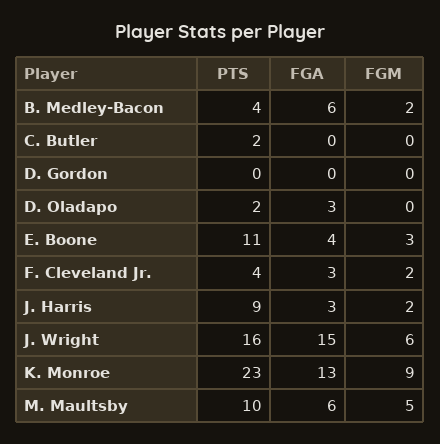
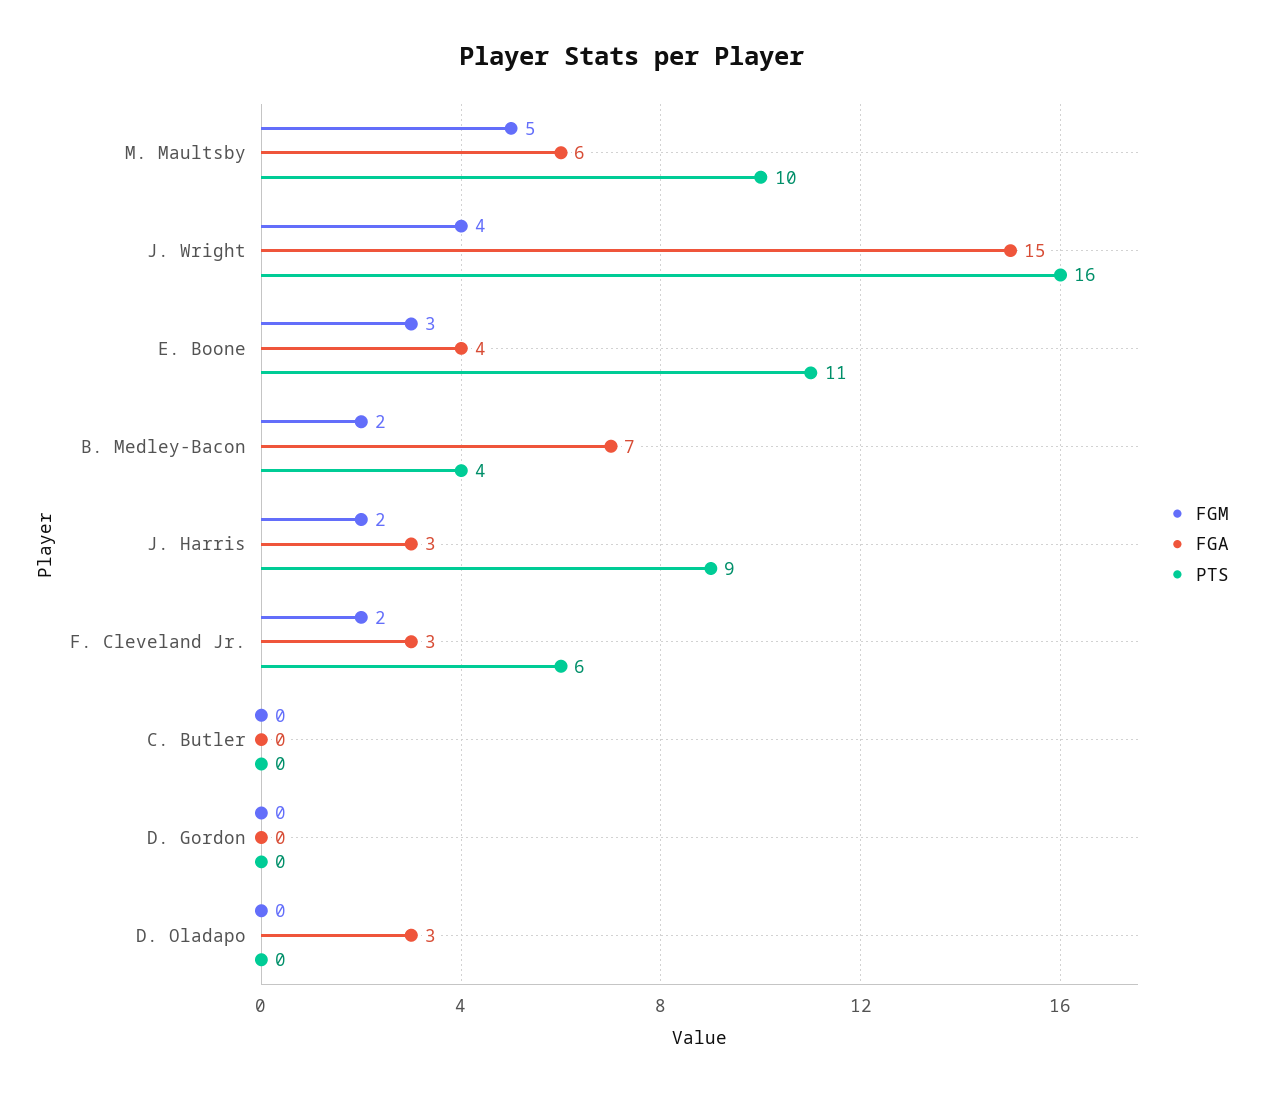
  {
    "PTS": {
      "B. Medley-Bacon": 4,
-     "C. Butler": 2,
+     "C. Butler": 0,
      "D. Gordon": 0,
-     "D. Oladapo": 2,
+     "D. Oladapo": 0,
      "E. Boone": 11,
-     "F. Cleveland Jr.": 4,
+     "F. Cleveland Jr.": 6,
      "J. Harris": 9,
      "J. Wright": 16,
-     "K. Monroe": 23,
      "M. Maultsby": 10
    },
    "FGA": {
-     "B. Medley-Bacon": 6,
+     "B. Medley-Bacon": 7,
      "C. Butler": 0,
      "D. Gordon": 0,
      "D. Oladapo": 3,
      "E. Boone": 4,
      "F. Cleveland Jr.": 3,
      "J. Harris": 3,
      "J. Wright": 15,
-     "K. Monroe": 13,
      "M. Maultsby": 6
    },
    "FGM": {
      "B. Medley-Bacon": 2,
      "C. Butler": 0,
      "D. Gordon": 0,
      "D. Oladapo": 0,
      "E. Boone": 3,
      "F. Cleveland Jr.": 2,
      "J. Harris": 2,
-     "J. Wright": 6,
+     "J. Wright": 4,
-     "K. Monroe": 9,
      "M. Maultsby": 5
    }
  }

